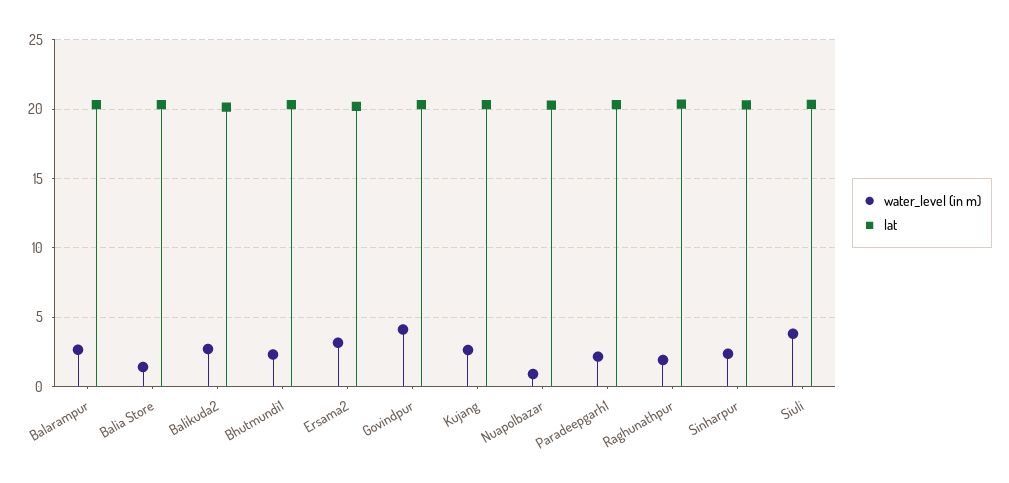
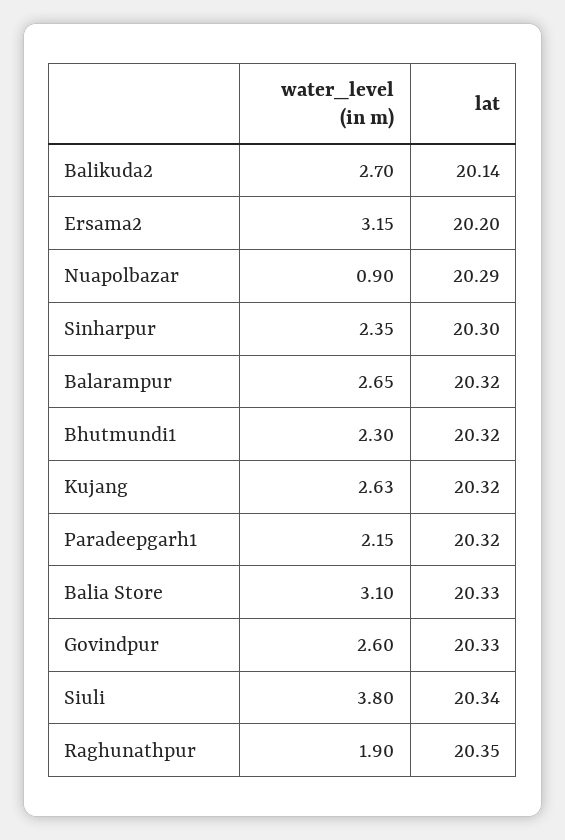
  {
    "water_level (in m)": {
      "Balarampur": 2.65,
-     "Balia Store": 1.5,
+     "Balia Store": 3.1,
      "Balikuda2": 2.7,
      "Bhutmundi1": 2.3,
      "Ersama2": 3.15,
-     "Govindpur": 4,
+     "Govindpur": 2.6,
      "Kujang": 2.63,
      "Nuapolbazar": 0.9,
      "Paradeepgarh1": 2.15,
      "Raghunathpur": 1.9,
      "Sinharpur": 2.35,
      "Siuli": 3.8
    },
    "lat": {
      "Balarampur": 20.32,
      "Balia Store": 20.33,
      "Balikuda2": 20.14,
      "Bhutmundi1": 20.32,
      "Ersama2": 20.2,
      "Govindpur": 20.33,
      "Kujang": 20.32,
      "Nuapolbazar": 20.29,
      "Paradeepgarh1": 20.32,
      "Raghunathpur": 20.35,
      "Sinharpur": 20.3,
      "Siuli": 20.34
    }
  }

